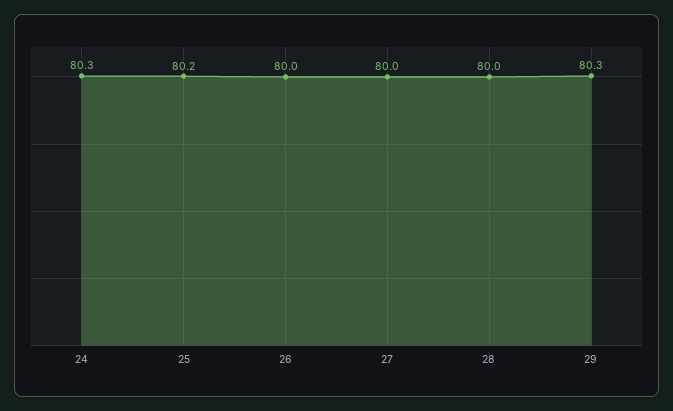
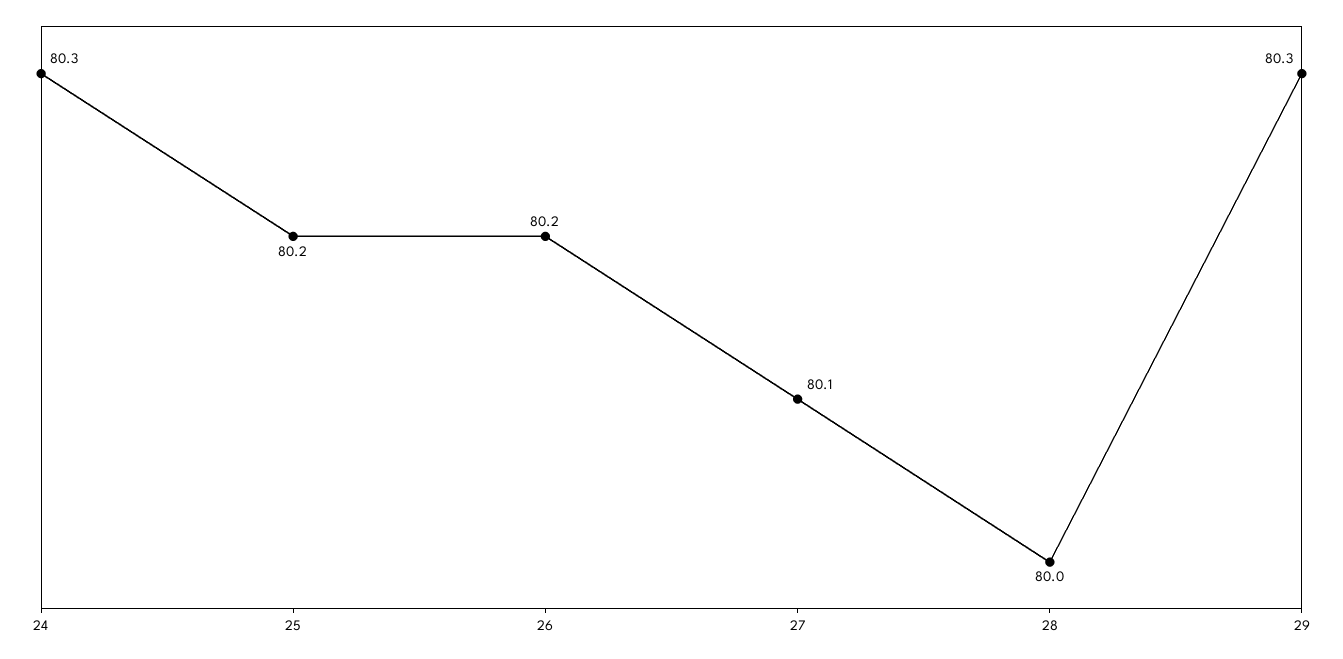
  {
    "24": 80.3,
    "25": 80.2,
-   "26": 80,
+   "26": 80.2,
-   "27": 80,
+   "27": 80.1,
    "28": 80,
    "29": 80.3
  }

